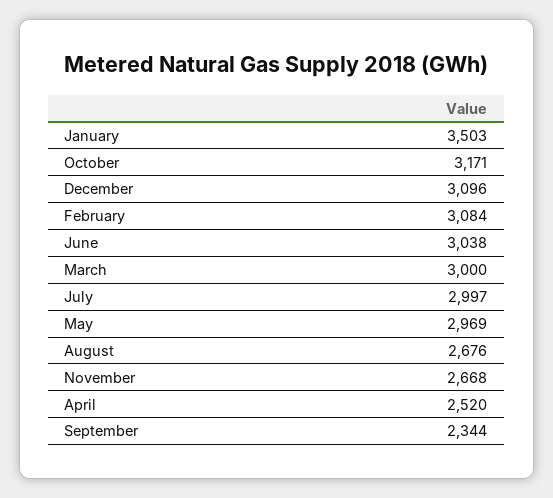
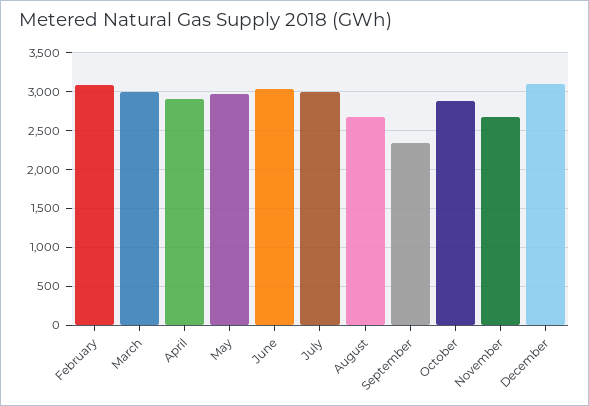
  {
-   "January": 3503,
-   "October": 3171,
+   "October": 2900,
    "December": 3096,
    "February": 3084,
    "June": 3038,
    "March": 3000,
    "July": 2997,
    "May": 2969,
    "August": 2676,
    "November": 2668,
-   "April": 2520,
+   "April": 2900,
    "September": 2344
  }

